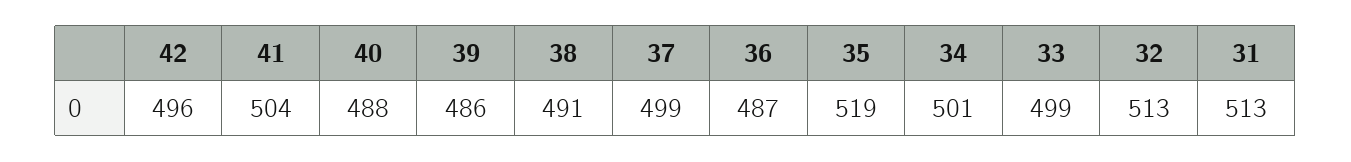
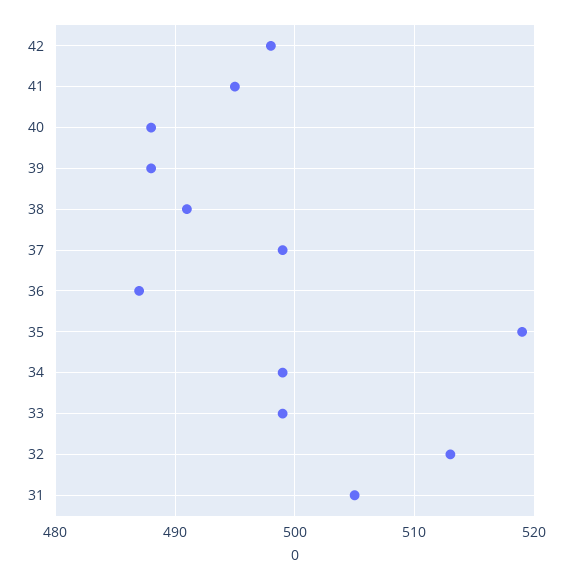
  {
-   "42": 496,
+   "42": 498,
-   "41": 504,
+   "41": 495,
    "40": 488,
-   "39": 486,
+   "39": 488,
    "38": 491,
    "37": 499,
    "36": 487,
    "35": 519,
-   "34": 501,
+   "34": 499,
    "33": 499,
    "32": 513,
-   "31": 513
+   "31": 505
  }

